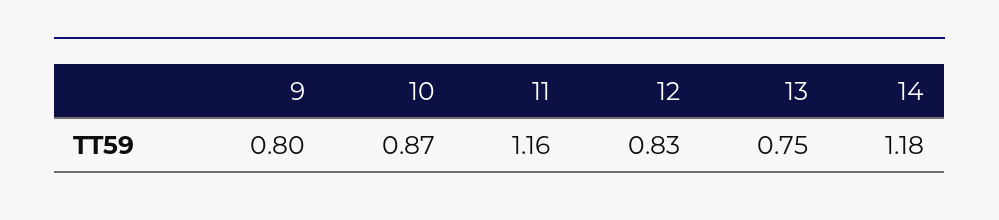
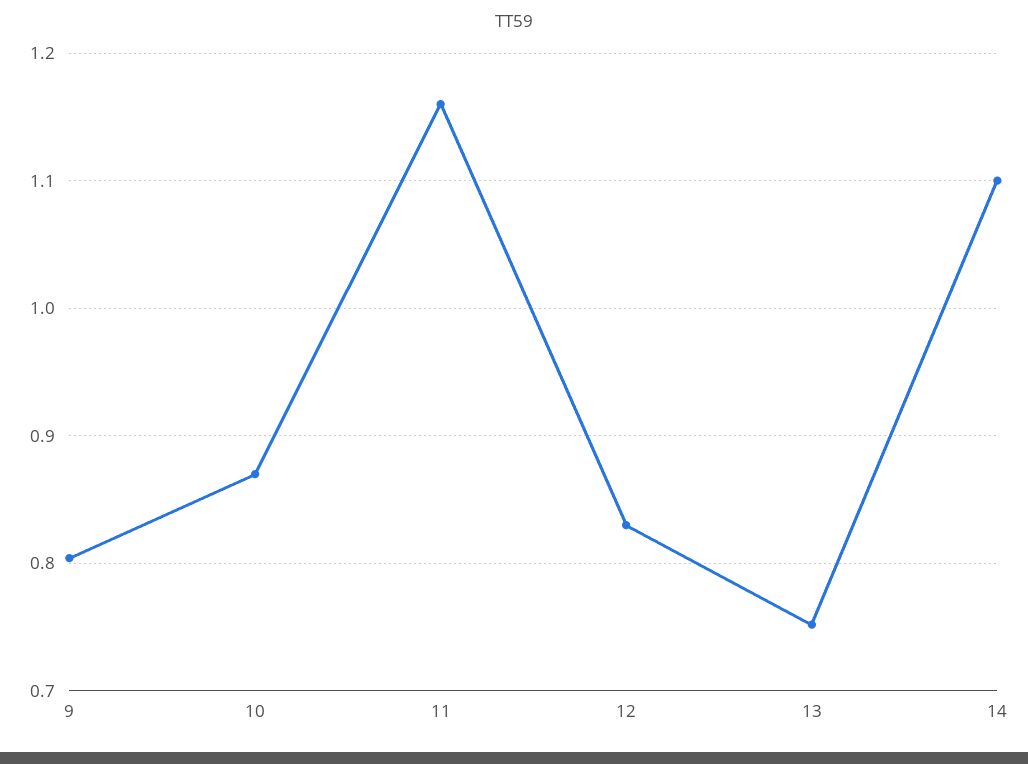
  {
    "9": 0.8,
    "10": 0.87,
    "11": 1.16,
    "12": 0.83,
    "13": 0.75,
-   "14": 1.18
+   "14": 1.1
  }

